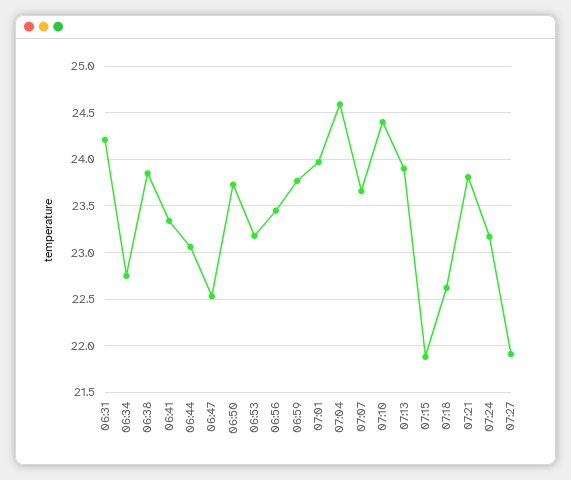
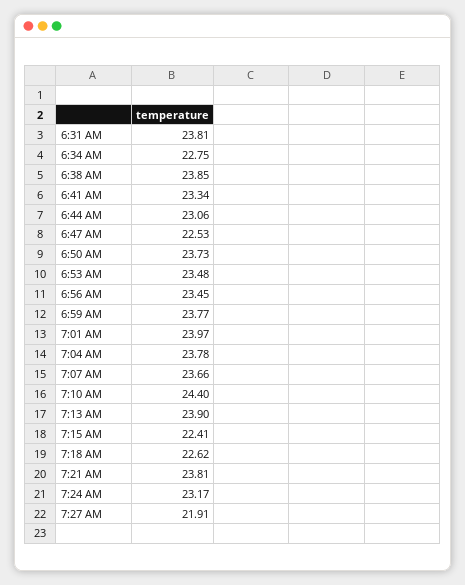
  {
-   "06:31": 24.2,
+   "06:31": 23.81,
    "06:34": 22.75,
    "06:38": 23.85,
    "06:41": 23.34,
    "06:44": 23.06,
    "06:47": 22.53,
    "06:50": 23.73,
-   "06:53": 23.2,
+   "06:53": 23.48,
    "06:56": 23.45,
    "06:59": 23.77,
    "07:01": 23.97,
-   "07:04": 24.6,
+   "07:04": 23.78,
    "07:07": 23.66,
    "07:10": 24.4,
    "07:13": 23.9,
-   "07:15": 21.9,
+   "07:15": 22.41,
    "07:18": 22.62,
    "07:21": 23.81,
    "07:24": 23.17,
    "07:27": 21.91
  }

